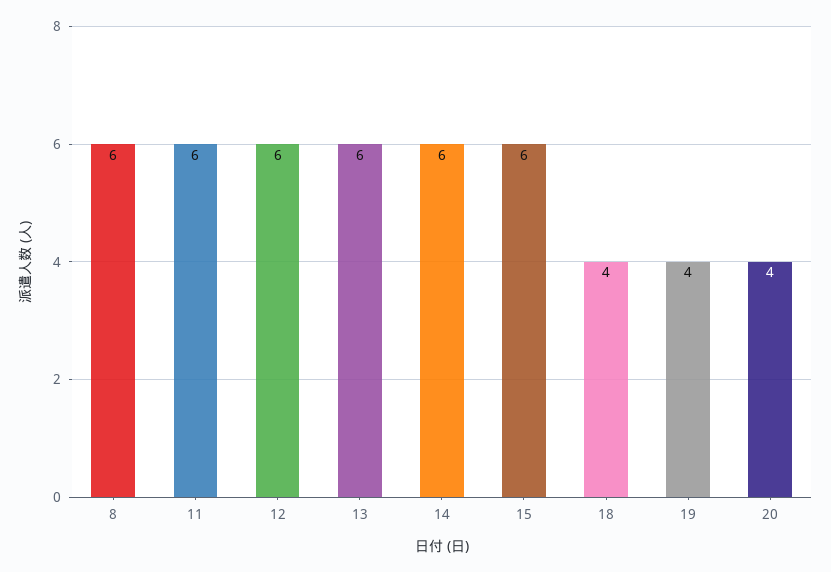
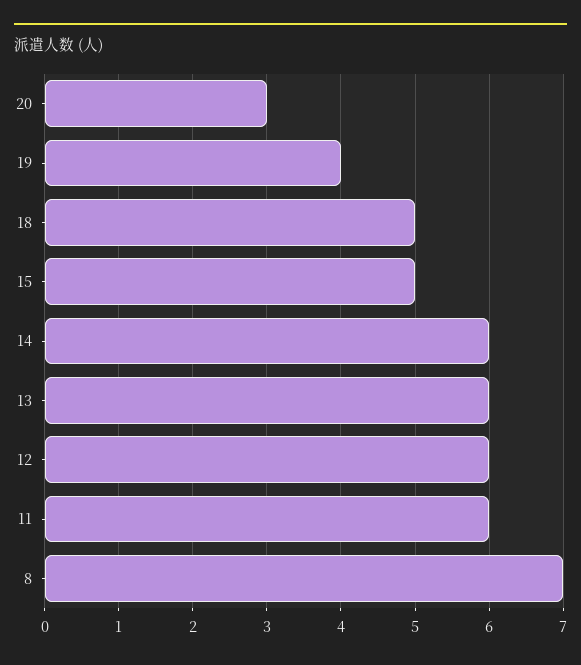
  {
-   "8": 6,
+   "8": 7,
    "11": 6,
    "12": 6,
    "13": 6,
    "14": 6,
-   "15": 6,
+   "15": 5,
-   "18": 4,
+   "18": 5,
    "19": 4,
-   "20": 4
+   "20": 3
  }

